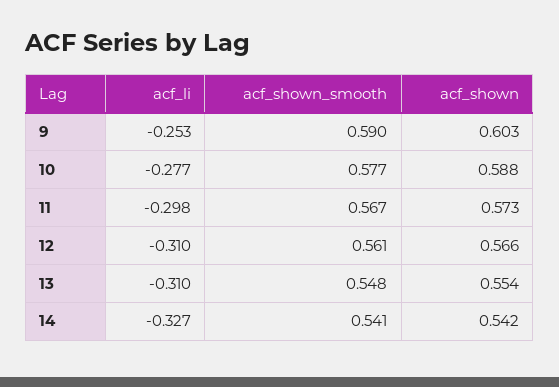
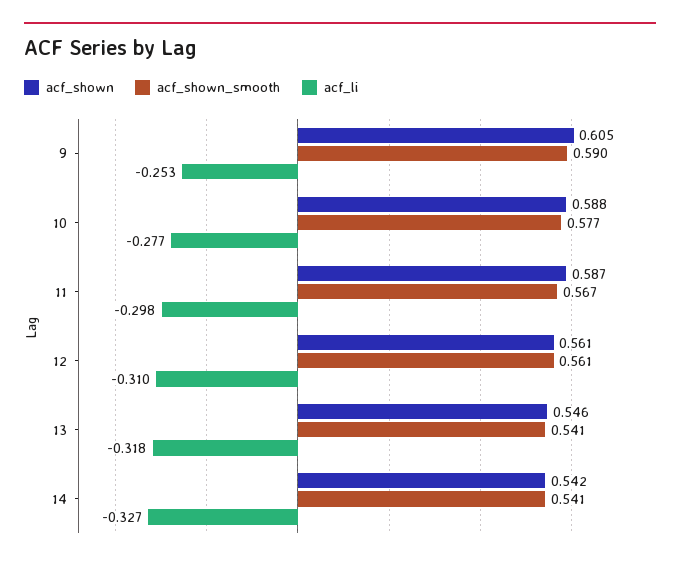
  {
    "acf_li": {
      "9": -0.253,
      "10": -0.277,
      "11": -0.298,
      "12": -0.31,
-     "13": -0.31,
+     "13": -0.318,
      "14": -0.327
    },
    "acf_shown_smooth": {
      "9": 0.59,
      "10": 0.577,
      "11": 0.567,
      "12": 0.561,
-     "13": 0.548,
+     "13": 0.541,
      "14": 0.541
    },
    "acf_shown": {
-     "9": 0.603,
+     "9": 0.605,
      "10": 0.588,
-     "11": 0.573,
+     "11": 0.587,
-     "12": 0.566,
+     "12": 0.561,
-     "13": 0.554,
+     "13": 0.546,
      "14": 0.542
    }
  }

